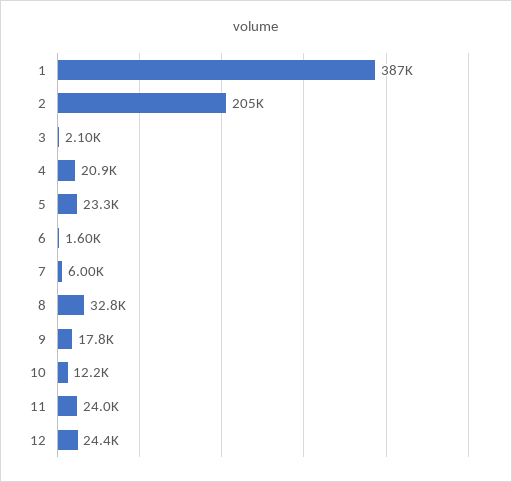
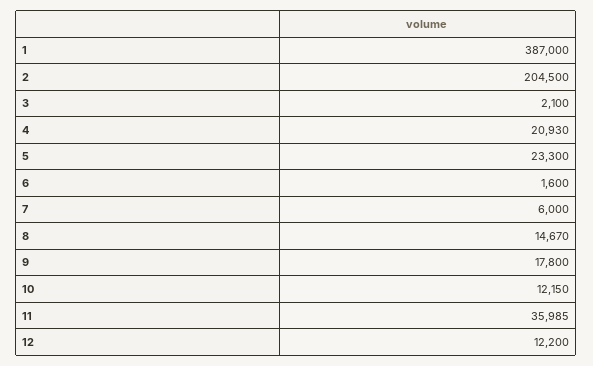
  {
    "1": 387000,
    "2": 204500,
    "3": 2100,
    "4": 20930,
    "5": 23300,
    "6": 1600,
    "7": 6000,
-   "8": 32800,
+   "8": 14670,
    "9": 17800,
    "10": 12150,
-   "11": 24000,
+   "11": 35985,
-   "12": 24400
+   "12": 12200
  }

